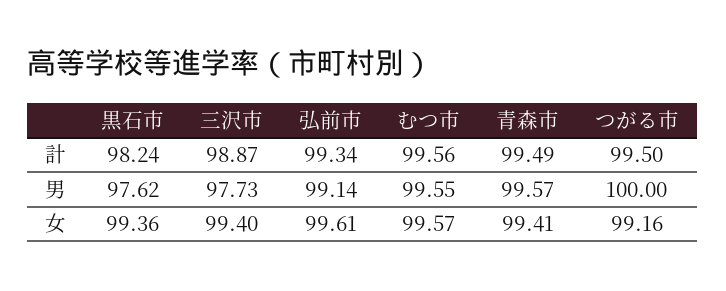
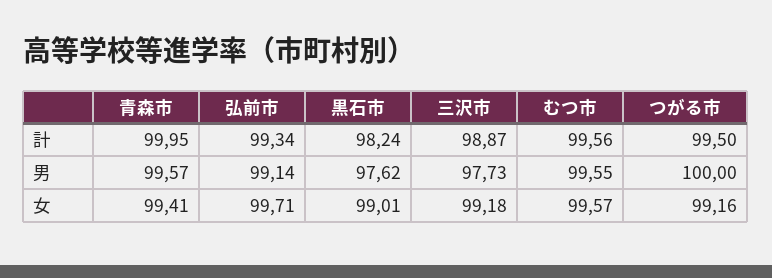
  {
    "黒石市": {
      "計": 98.24,
      "男": 97.62,
-     "女": 99.36
+     "女": 99.01
    },
    "三沢市": {
      "計": 98.87,
      "男": 97.73,
-     "女": 99.4
+     "女": 99.18
    },
    "弘前市": {
      "計": 99.34,
      "男": 99.14,
-     "女": 99.61
+     "女": 99.71
    },
    "むつ市": {
      "計": 99.56,
      "男": 99.55,
      "女": 99.57
    },
    "青森市": {
-     "計": 99.49,
+     "計": 99.95,
      "男": 99.57,
      "女": 99.41
    },
    "つがる市": {
      "計": 99.5,
      "男": 100,
      "女": 99.16
    }
  }

